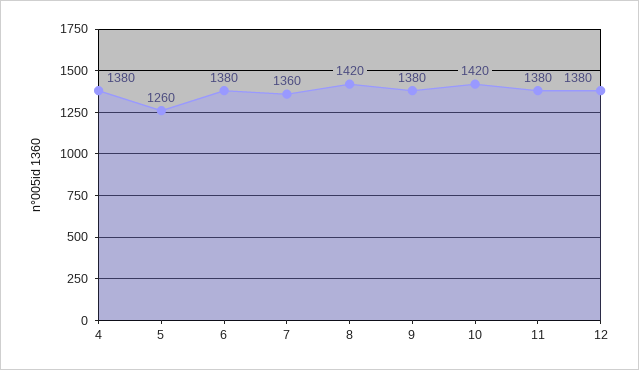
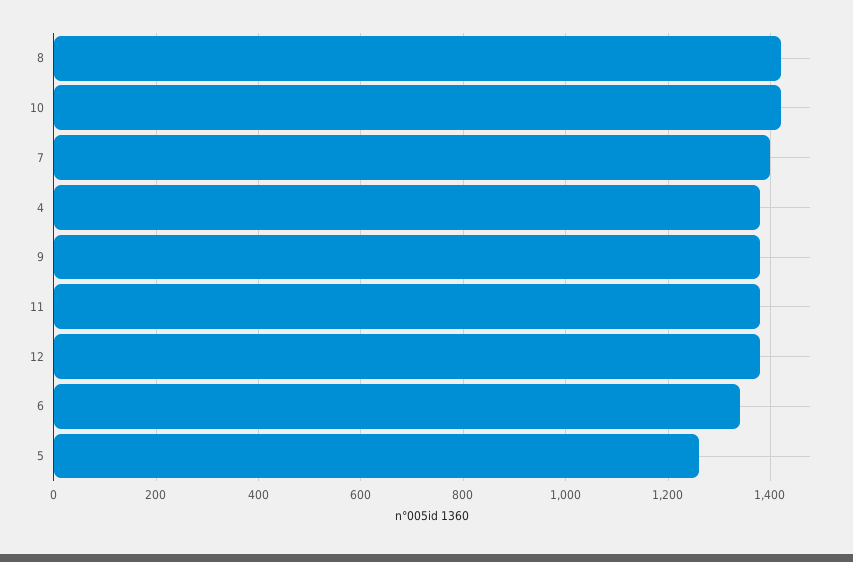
  {
    "4": 1380,
    "5": 1260,
-   "6": 1380,
+   "6": 1340,
-   "7": 1360,
+   "7": 1400,
    "8": 1420,
    "9": 1380,
    "10": 1420,
    "11": 1380,
    "12": 1380
  }

